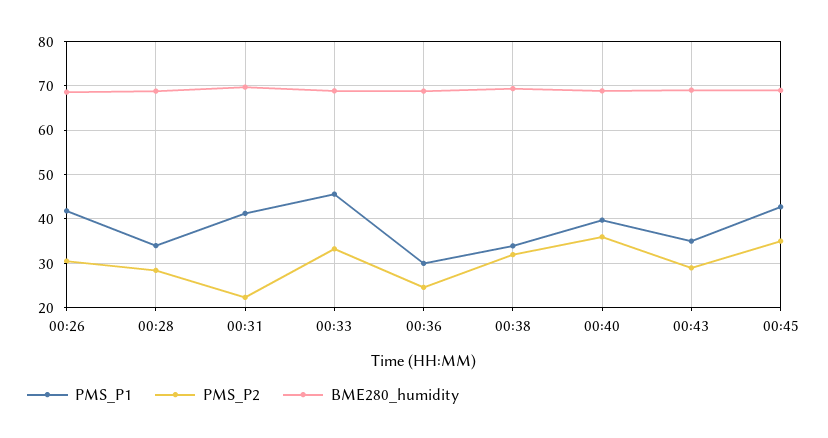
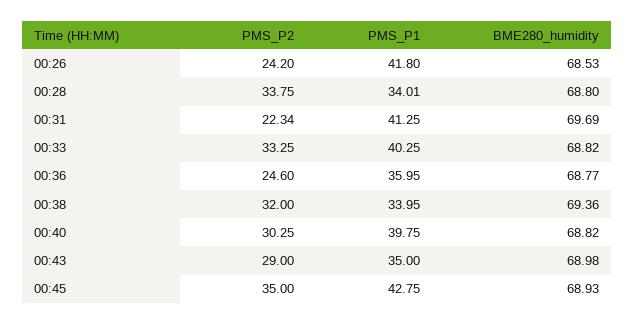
  {
    "PMS_P1": {
      "00:26": 41.8,
      "00:28": 34.01,
      "00:31": 41.25,
-     "00:33": 46,
+     "00:33": 40.25,
-     "00:36": 30,
+     "00:36": 35.95,
      "00:38": 33.95,
      "00:40": 39.75,
      "00:43": 35,
      "00:45": 42.75
    },
    "PMS_P2": {
-     "00:26": 30,
+     "00:26": 24.2,
-     "00:28": 28,
+     "00:28": 33.75,
      "00:31": 22.34,
      "00:33": 33.25,
      "00:36": 24.6,
      "00:38": 32,
-     "00:40": 36,
+     "00:40": 30.25,
      "00:43": 29,
      "00:45": 35
    },
    "BME280_humidity": {
      "00:26": 68.53,
      "00:28": 68.8,
      "00:31": 69.69,
      "00:33": 68.82,
      "00:36": 68.77,
      "00:38": 69.36,
      "00:40": 68.82,
      "00:43": 68.98,
      "00:45": 68.93
    }
  }

